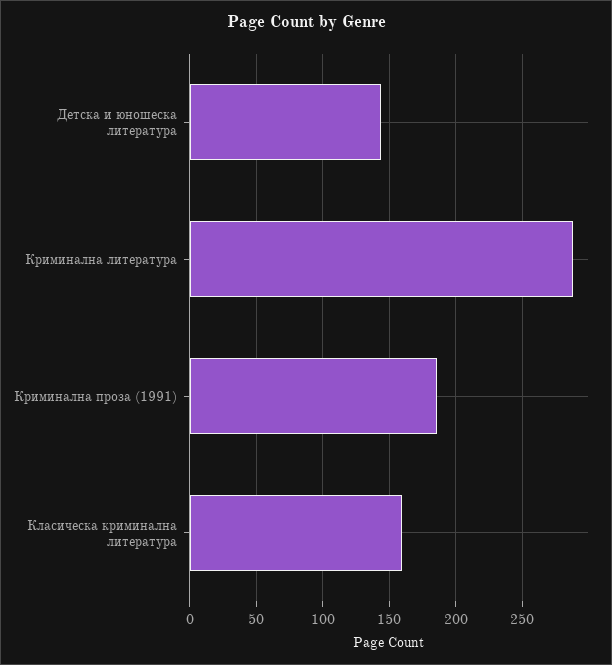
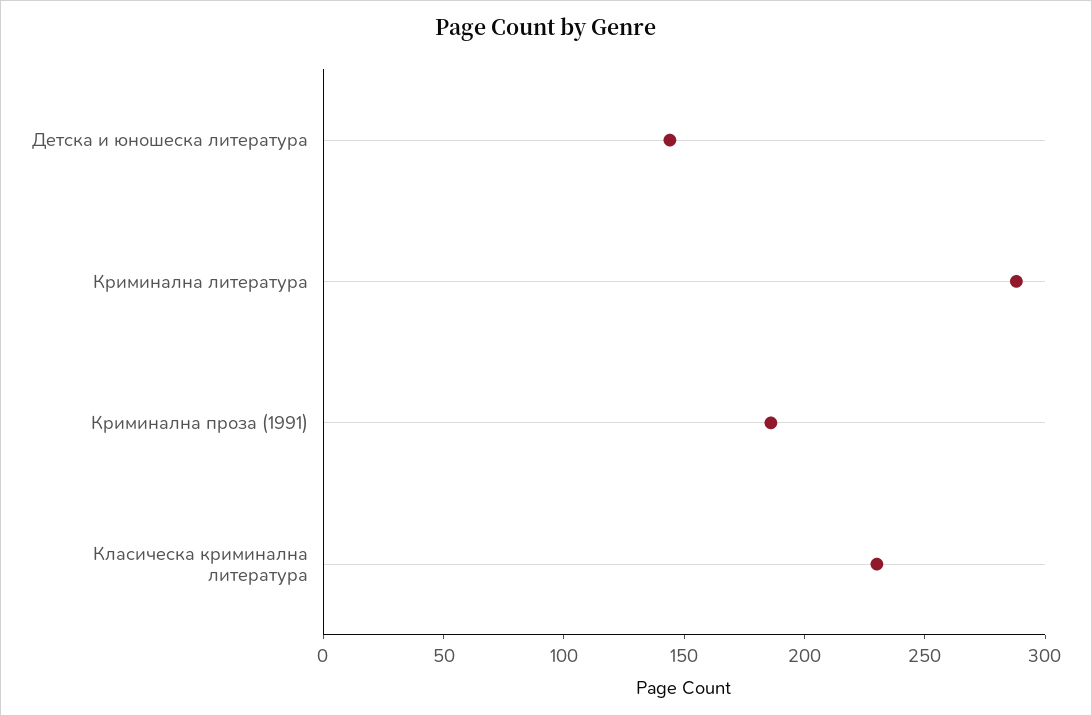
  {
    "Детска и юношеска литература": 145,
    "Криминална литература": 290,
    "Криминална проза (1991)": 185,
-   "Класическа криминална литература": 160
+   "Класическа криминална литература": 230
  }

